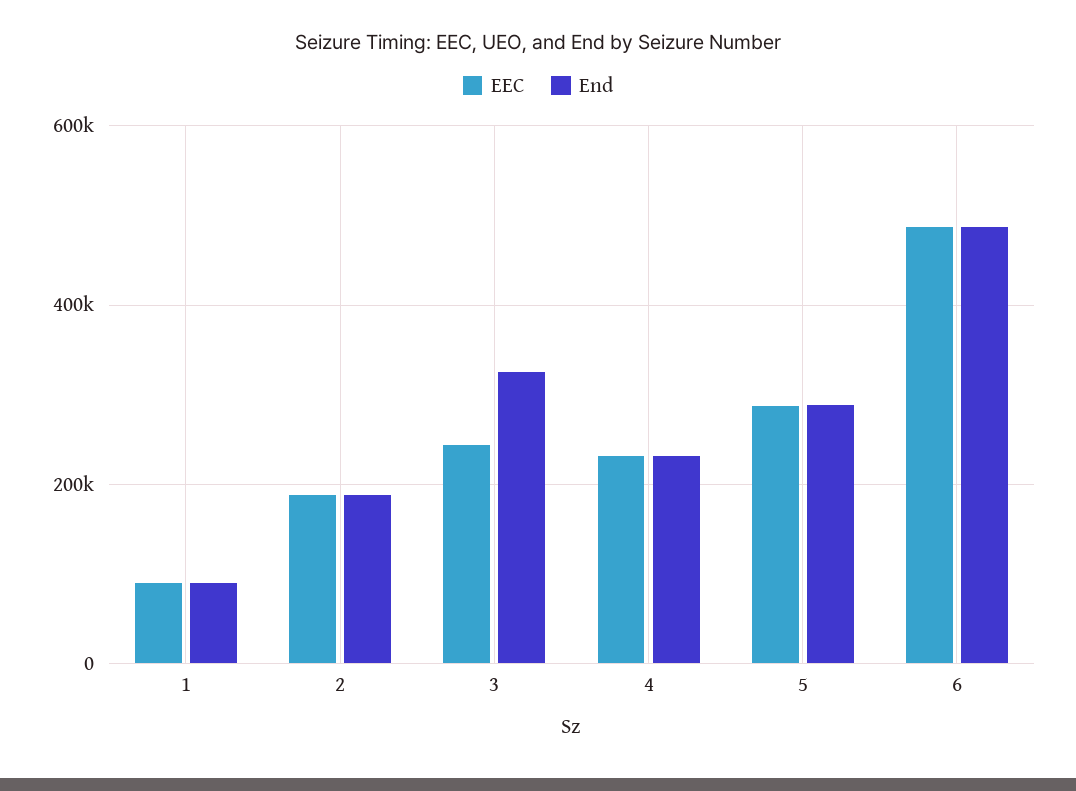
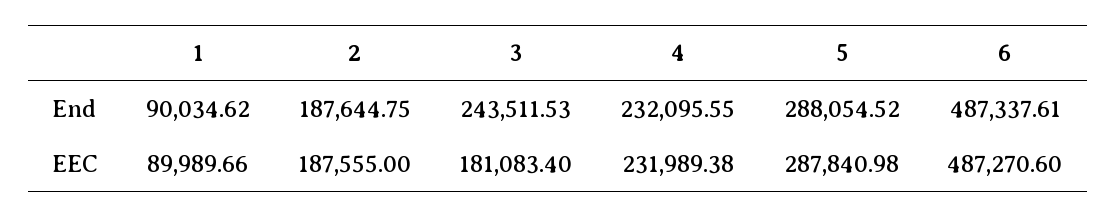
  {
    "EEC": {
      "1": 89989.66,
      "2": 187555,
-     "3": 240000,
+     "3": 181083.4,
      "4": 231989.38,
      "5": 287840.98,
      "6": 487270.6
    },
    "End": {
      "1": 90034.62,
      "2": 187644.75,
-     "3": 320000,
+     "3": 243511.53,
      "4": 232095.55,
      "5": 288054.52,
      "6": 487337.61
    }
  }

